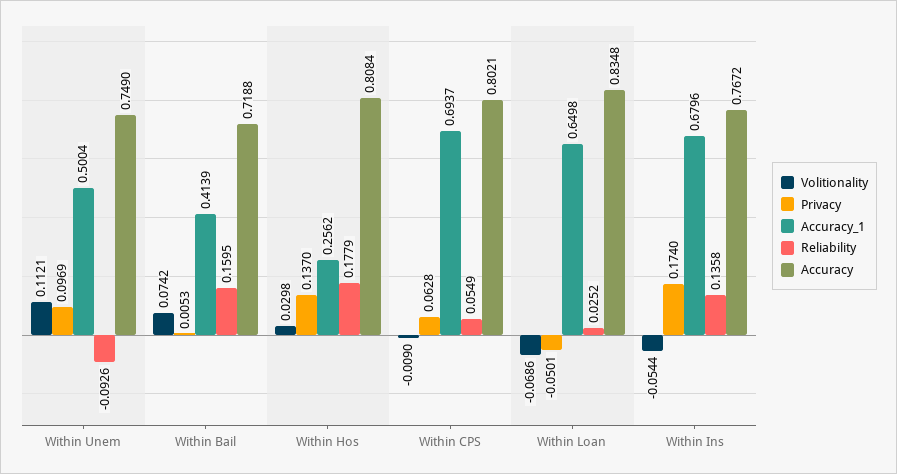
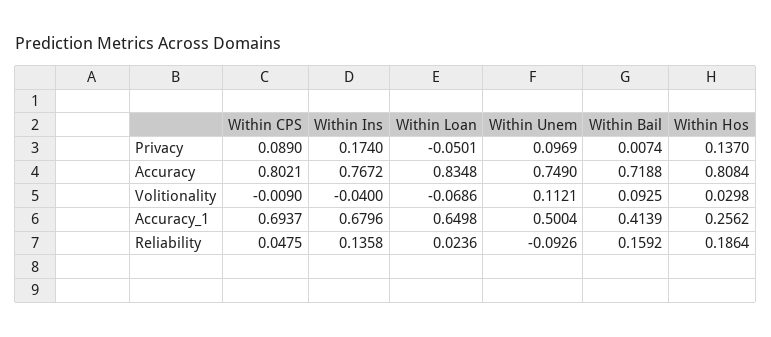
  {
    "Volitionality": {
      "Within Unem": 0.1121,
-     "Within Bail": 0.0742,
+     "Within Bail": 0.0925,
      "Within Hos": 0.0298,
      "Within CPS": -0.009,
      "Within Loan": -0.0686,
-     "Within Ins": -0.0544
+     "Within Ins": -0.04
    },
    "Privacy": {
      "Within Unem": 0.0969,
-     "Within Bail": 0.0053,
+     "Within Bail": 0.0074,
      "Within Hos": 0.137,
-     "Within CPS": 0.0628,
+     "Within CPS": 0.089,
      "Within Loan": -0.0501,
      "Within Ins": 0.174
    },
    "Accuracy_1": {
      "Within Unem": 0.5004,
      "Within Bail": 0.4139,
      "Within Hos": 0.2562,
      "Within CPS": 0.6937,
      "Within Loan": 0.6498,
      "Within Ins": 0.6796
    },
    "Reliability": {
      "Within Unem": -0.0926,
-     "Within Bail": 0.1595,
+     "Within Bail": 0.1592,
-     "Within Hos": 0.1779,
+     "Within Hos": 0.1864,
-     "Within CPS": 0.0549,
+     "Within CPS": 0.0475,
-     "Within Loan": 0.0252,
+     "Within Loan": 0.0236,
      "Within Ins": 0.1358
    },
    "Accuracy": {
      "Within Unem": 0.749,
      "Within Bail": 0.7188,
      "Within Hos": 0.8084,
      "Within CPS": 0.8021,
      "Within Loan": 0.8348,
      "Within Ins": 0.7672
    }
  }

